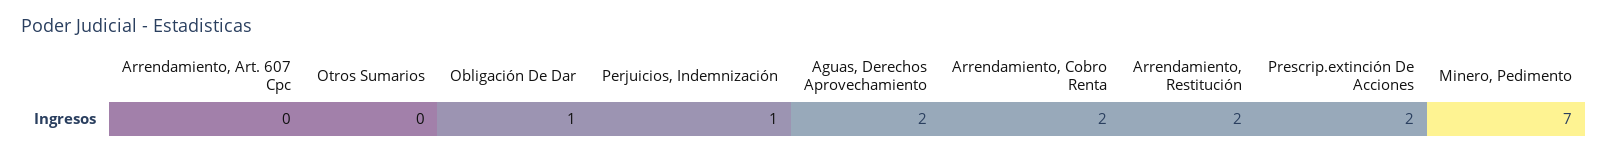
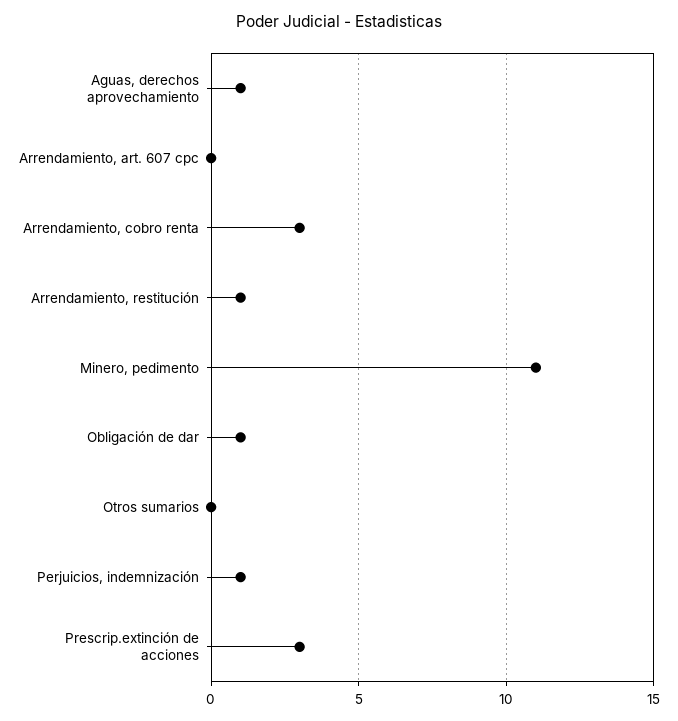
  {
    "Arrendamiento, Art. 607 Cpc": 0,
    "Otros Sumarios": 0,
    "Obligación De Dar": 1,
    "Perjuicios, Indemnización": 1,
-   "Aguas, Derechos Aprovechamiento": 2,
+   "Aguas, Derechos Aprovechamiento": 1,
-   "Arrendamiento, Cobro Renta": 2,
+   "Arrendamiento, Cobro Renta": 3,
-   "Arrendamiento, Restitución": 2,
+   "Arrendamiento, Restitución": 1,
-   "Prescrip.extinción De Acciones": 2,
+   "Prescrip.extinción De Acciones": 3,
-   "Minero, Pedimento": 7
+   "Minero, Pedimento": 11
  }

